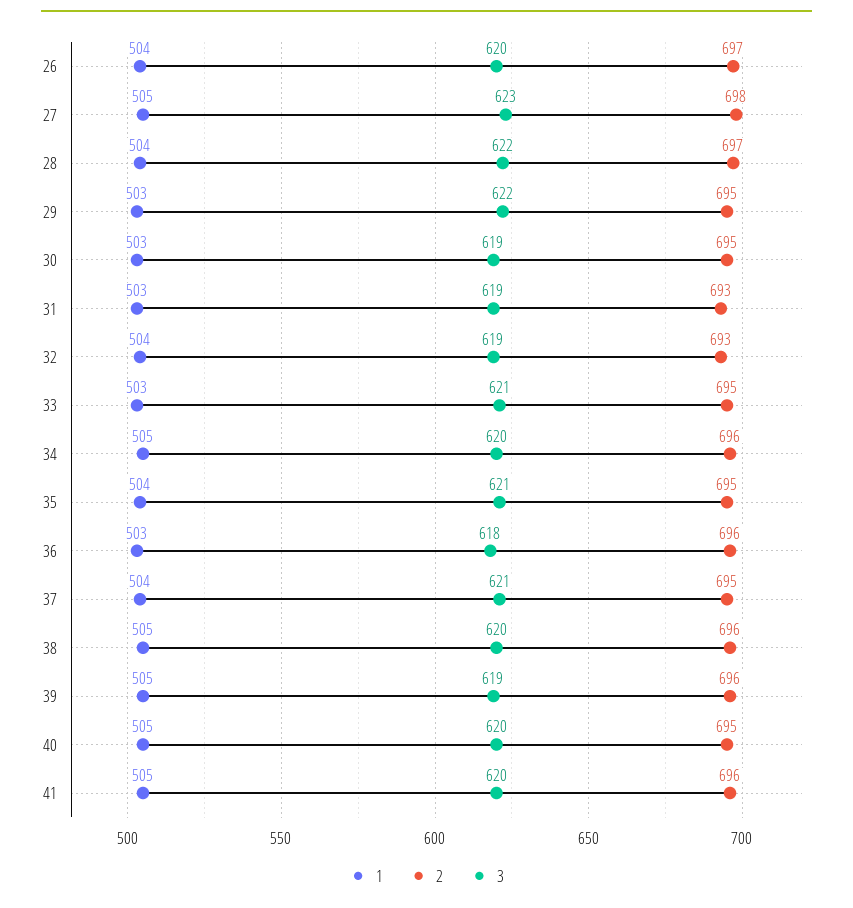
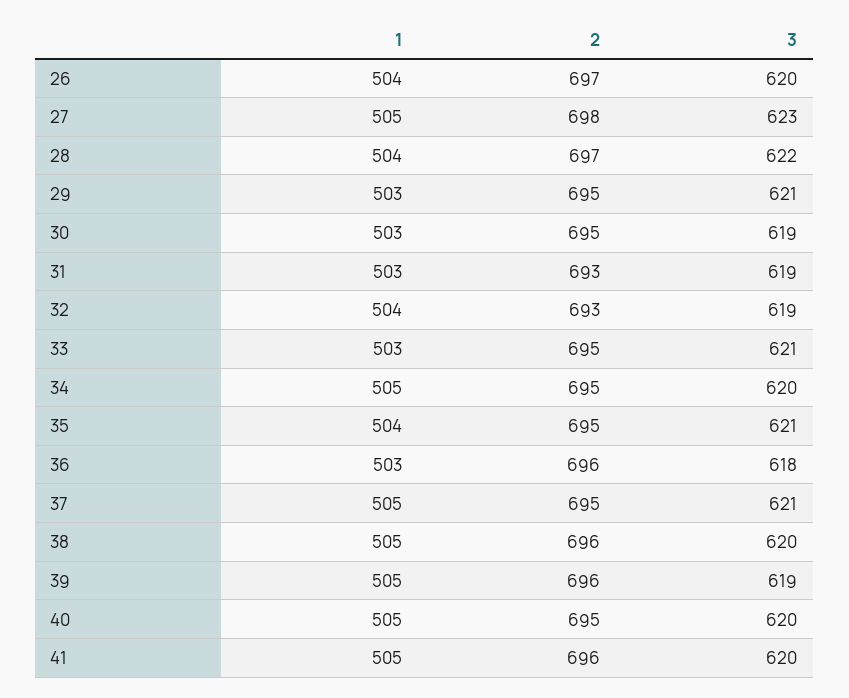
  {
    "1": {
      "26": 504,
      "27": 505,
      "28": 504,
      "29": 503,
      "30": 503,
      "31": 503,
      "32": 504,
      "33": 503,
      "34": 505,
      "35": 504,
      "36": 503,
-     "37": 504,
+     "37": 505,
      "38": 505,
      "39": 505,
      "40": 505,
      "41": 505
    },
    "2": {
      "26": 697,
      "27": 698,
      "28": 697,
      "29": 695,
      "30": 695,
      "31": 693,
      "32": 693,
      "33": 695,
-     "34": 696,
+     "34": 695,
      "35": 695,
      "36": 696,
      "37": 695,
      "38": 696,
      "39": 696,
      "40": 695,
      "41": 696
    },
    "3": {
      "26": 620,
      "27": 623,
      "28": 622,
-     "29": 622,
+     "29": 621,
      "30": 619,
      "31": 619,
      "32": 619,
      "33": 621,
      "34": 620,
      "35": 621,
      "36": 618,
      "37": 621,
      "38": 620,
      "39": 619,
      "40": 620,
      "41": 620
    }
  }

